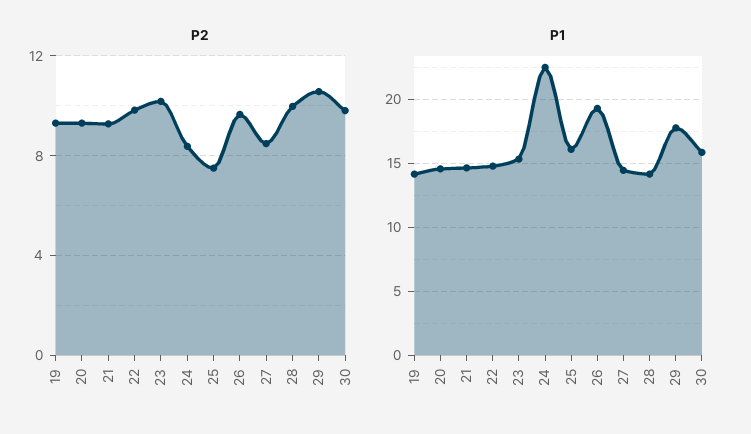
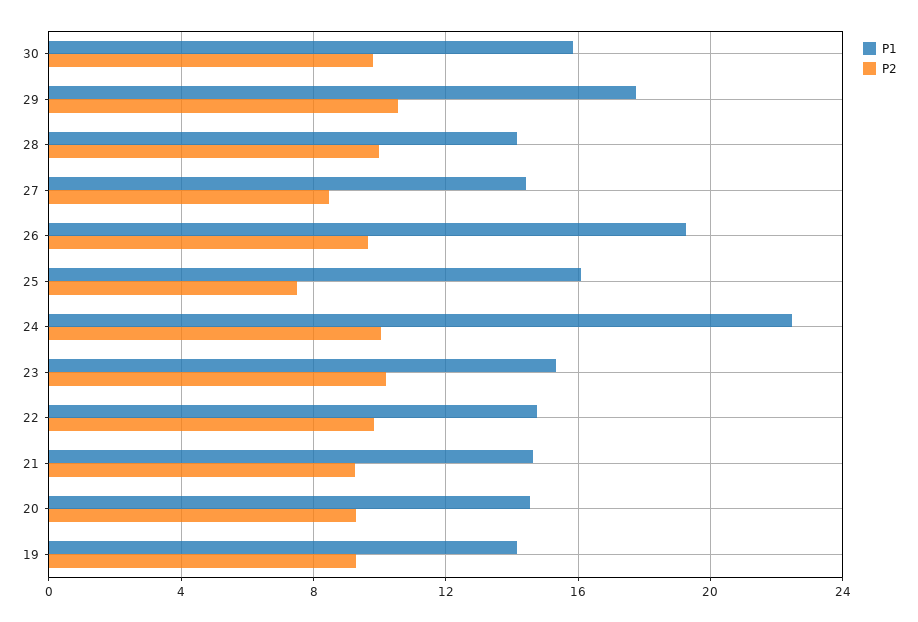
  {
    "P2": {
      "19": 9.5,
      "20": 9.5,
      "21": 9.5,
      "22": 10,
      "23": 10,
-     "24": 8.5,
+     "24": 10,
      "25": 7.5,
      "26": 9.5,
      "27": 8.5,
      "28": 10,
      "29": 10.5,
      "30": 10
    },
    "P1": {
      "19": 14,
      "20": 14.5,
      "21": 14.5,
      "22": 15,
      "23": 15.5,
      "24": 22.5,
      "25": 16,
      "26": 19.5,
      "27": 14.5,
      "28": 14,
      "29": 18,
      "30": 16
    }
  }

